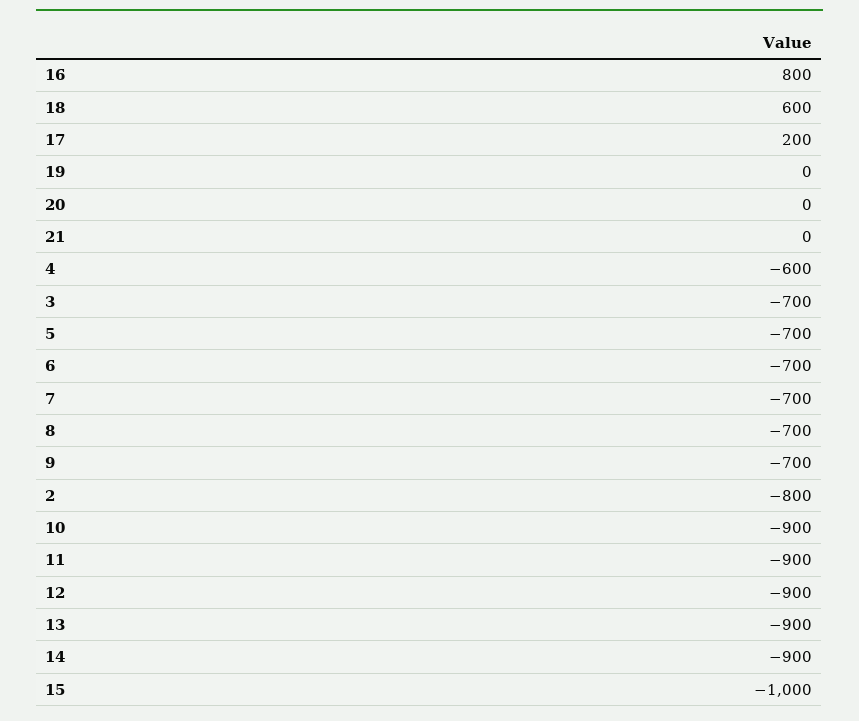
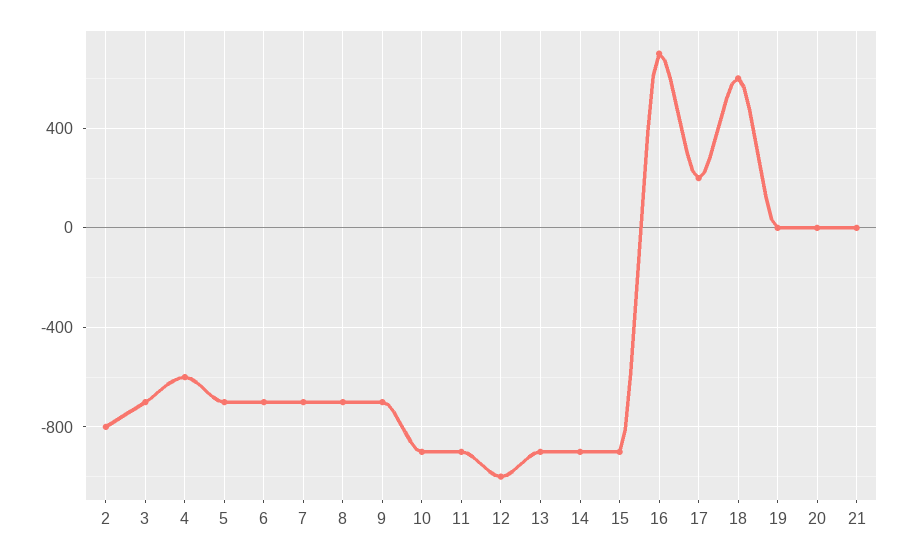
  {
-   "16": 800,
+   "16": 700,
    "18": 600,
    "17": 200,
    "19": 0,
    "20": 0,
    "21": 0,
    "4": -600,
    "3": -700,
    "5": -700,
    "6": -700,
    "7": -700,
    "8": -700,
    "9": -700,
    "2": -800,
    "10": -900,
    "11": -900,
-   "12": -900,
+   "12": -1000,
    "13": -900,
    "14": -900,
-   "15": -1000
+   "15": -900
  }

